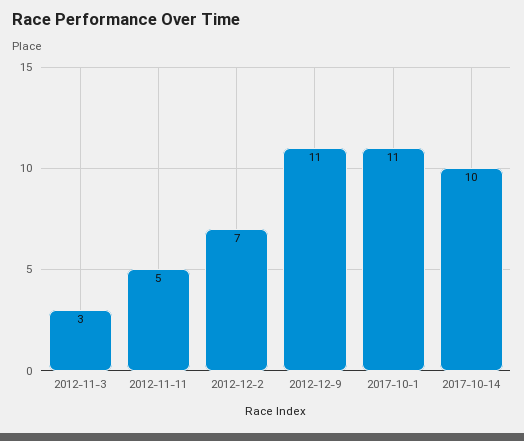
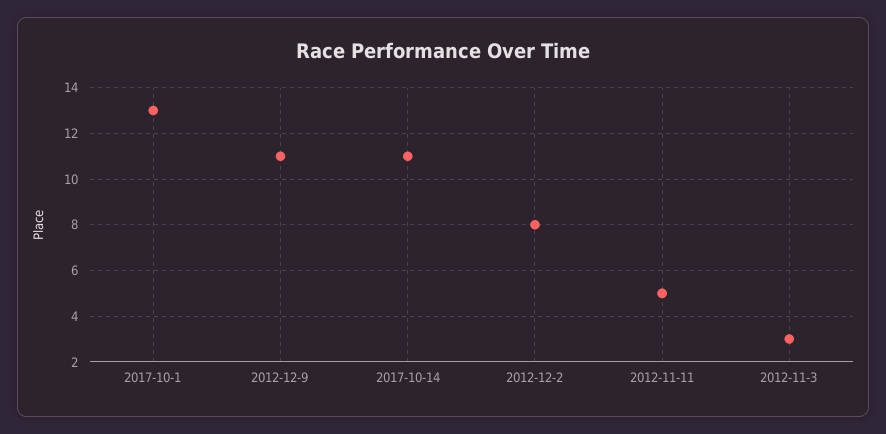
  {
    "2012-11-3": 3,
    "2012-11-11": 5,
-   "2012-12-2": 7,
+   "2012-12-2": 8,
    "2012-12-9": 11,
-   "2017-10-1": 11,
+   "2017-10-1": 13,
-   "2017-10-14": 10
+   "2017-10-14": 11
  }

